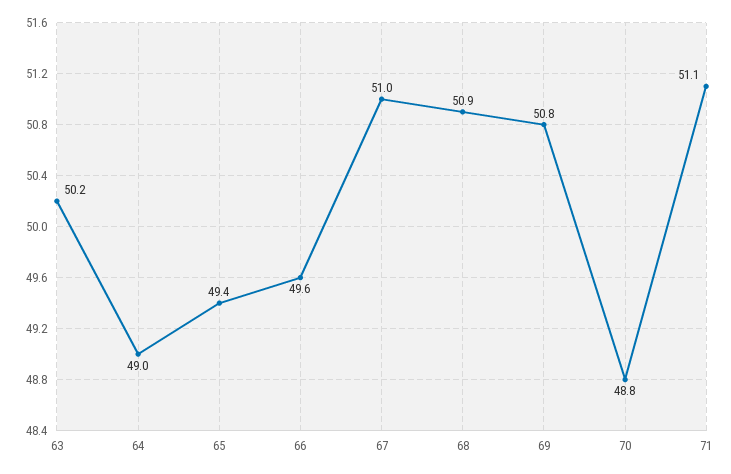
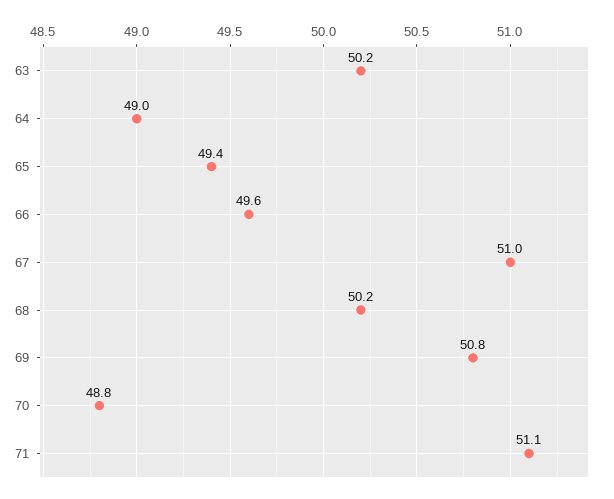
  {
    "63": 50.2,
    "64": 49,
    "65": 49.4,
    "66": 49.6,
    "67": 51,
-   "68": 50.9,
+   "68": 50.2,
    "69": 50.8,
    "70": 48.8,
    "71": 51.1
  }

